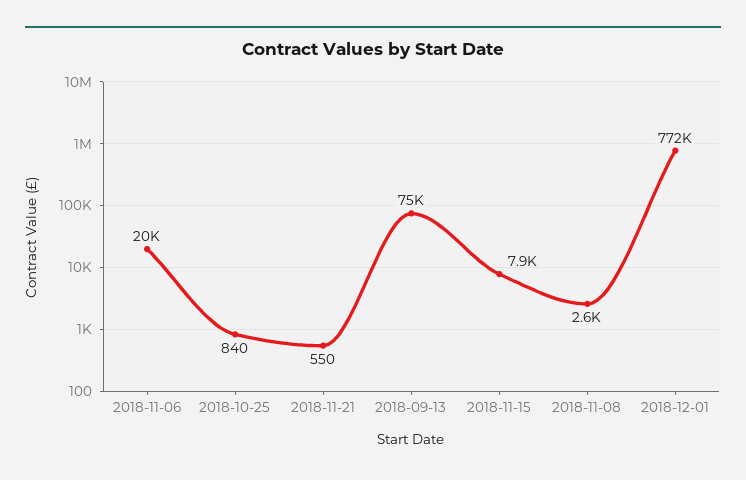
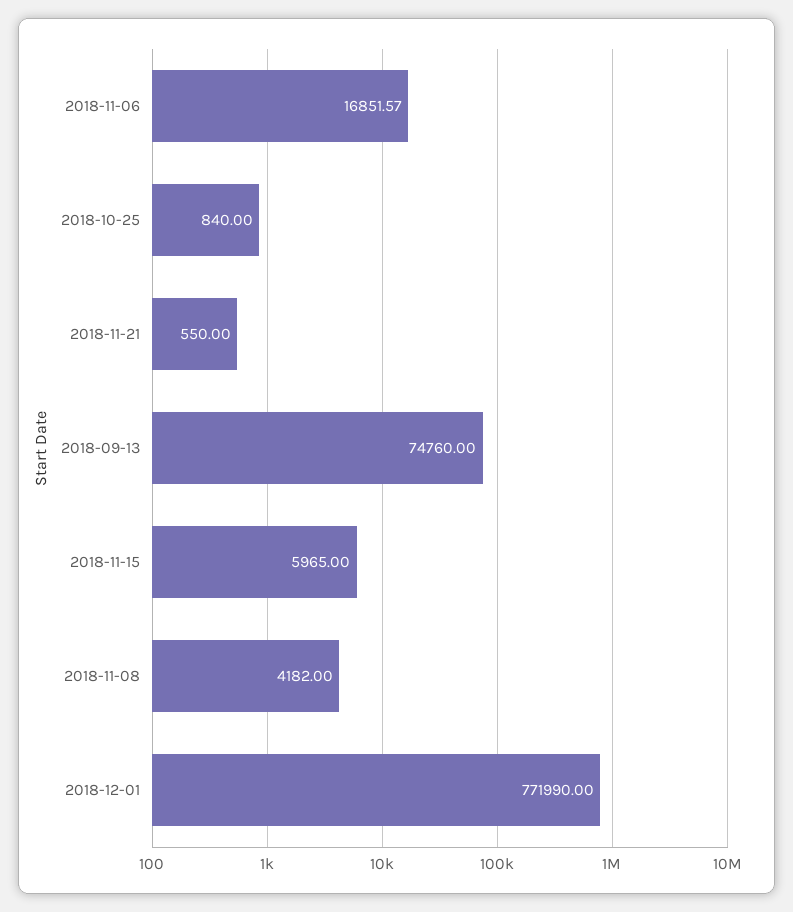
  {
-   "2018-11-06": 20000,
+   "2018-11-06": 16851.57,
    "2018-10-25": 840,
    "2018-11-21": 550,
    "2018-09-13": 74760,
-   "2018-11-15": 7900,
+   "2018-11-15": 5965,
-   "2018-11-08": 2600,
+   "2018-11-08": 4182,
    "2018-12-01": 771990
  }

